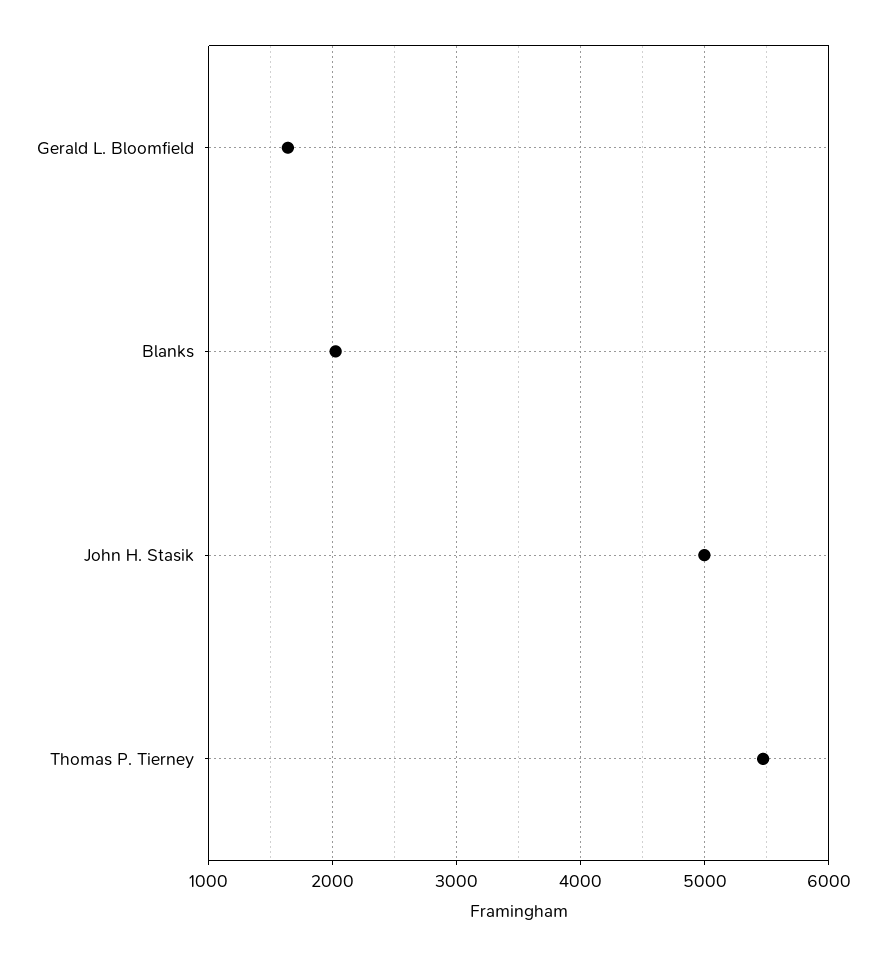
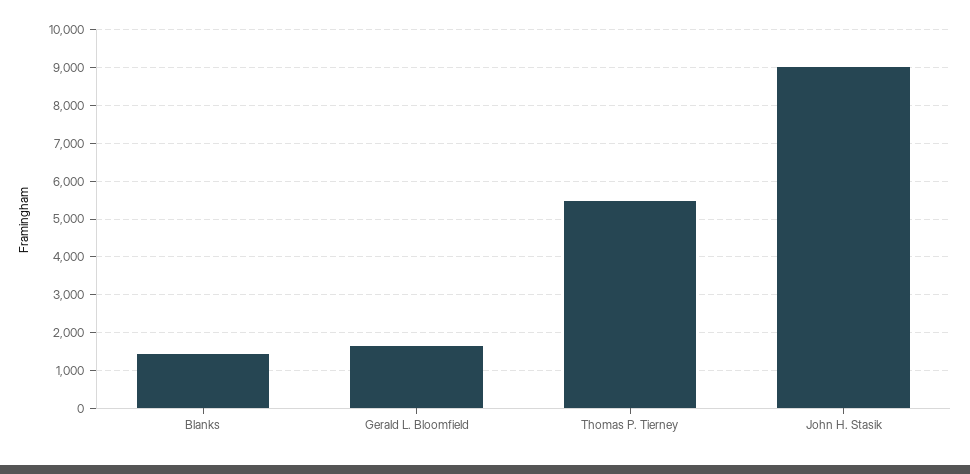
  {
    "Gerald L. Bloomfield": 1600,
-   "Blanks": 2000,
+   "Blanks": 1400,
-   "John H. Stasik": 5000,
+   "John H. Stasik": 9000,
    "Thomas P. Tierney": 5500
  }

